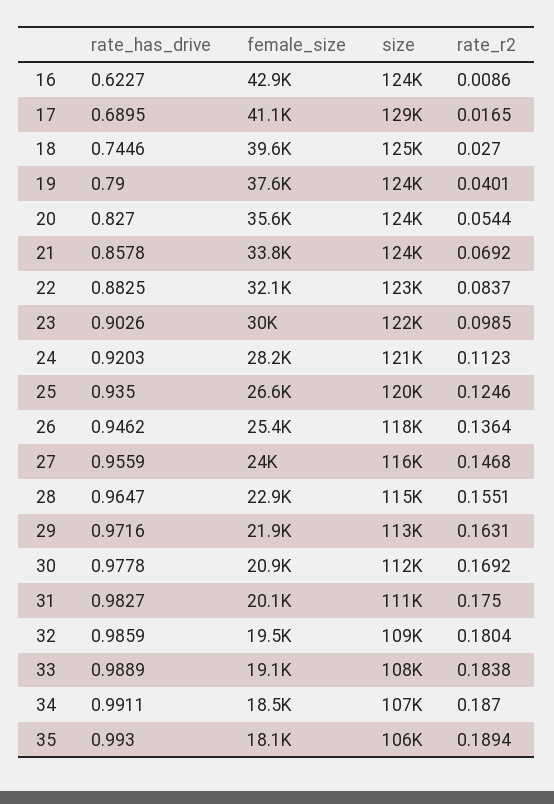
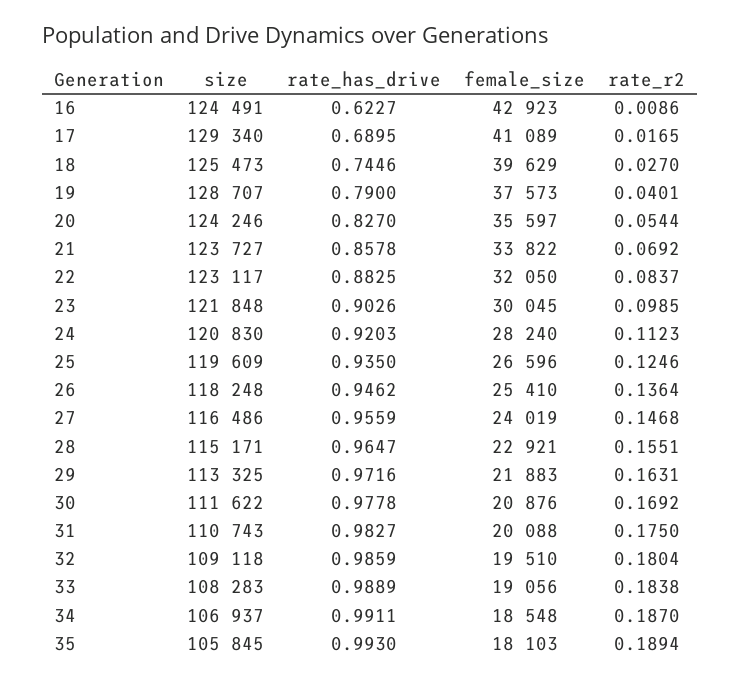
  {
    "rate_has_drive": {
      "16": 0.6227,
      "17": 0.6895,
      "18": 0.7446,
      "19": 0.79,
      "20": 0.827,
      "21": 0.8578,
      "22": 0.8825,
      "23": 0.9026,
      "24": 0.9203,
      "25": 0.935,
      "26": 0.9462,
      "27": 0.9559,
      "28": 0.9647,
      "29": 0.9716,
      "30": 0.9778,
      "31": 0.9827,
      "32": 0.9859,
      "33": 0.9889,
      "34": 0.9911,
      "35": 0.993
    },
    "female_size": {
      "16": 42923,
      "17": 41089,
      "18": 39629,
      "19": 37573,
      "20": 35597,
      "21": 33822,
      "22": 32050,
      "23": 30045,
      "24": 28240,
      "25": 26596,
      "26": 25410,
      "27": 24019,
      "28": 22921,
      "29": 21883,
      "30": 20876,
      "31": 20088,
      "32": 19510,
      "33": 19056,
      "34": 18548,
      "35": 18103
    },
    "size": {
      "16": 124491,
      "17": 129340,
      "18": 125473,
-     "19": 124000,
+     "19": 128707,
      "20": 124246,
      "21": 123727,
      "22": 123117,
      "23": 121848,
      "24": 120830,
      "25": 119609,
      "26": 118248,
      "27": 116486,
      "28": 115171,
      "29": 113325,
      "30": 111622,
      "31": 110743,
      "32": 109118,
      "33": 108283,
      "34": 106937,
      "35": 105845
    },
    "rate_r2": {
      "16": 0.0086,
      "17": 0.0165,
      "18": 0.027,
      "19": 0.0401,
      "20": 0.0544,
      "21": 0.0692,
      "22": 0.0837,
      "23": 0.0985,
      "24": 0.1123,
      "25": 0.1246,
      "26": 0.1364,
      "27": 0.1468,
      "28": 0.1551,
      "29": 0.1631,
      "30": 0.1692,
      "31": 0.175,
      "32": 0.1804,
      "33": 0.1838,
      "34": 0.187,
      "35": 0.1894
    }
  }

